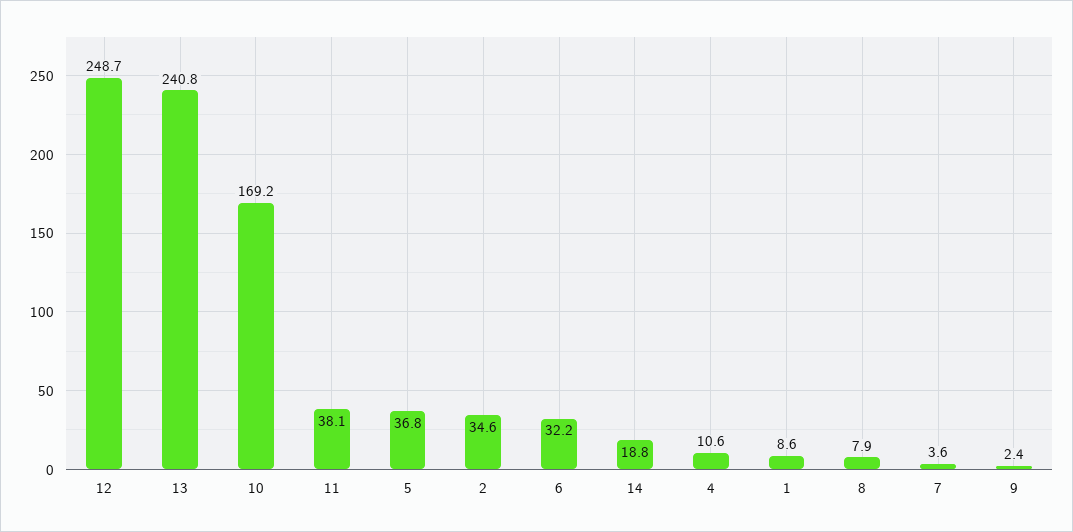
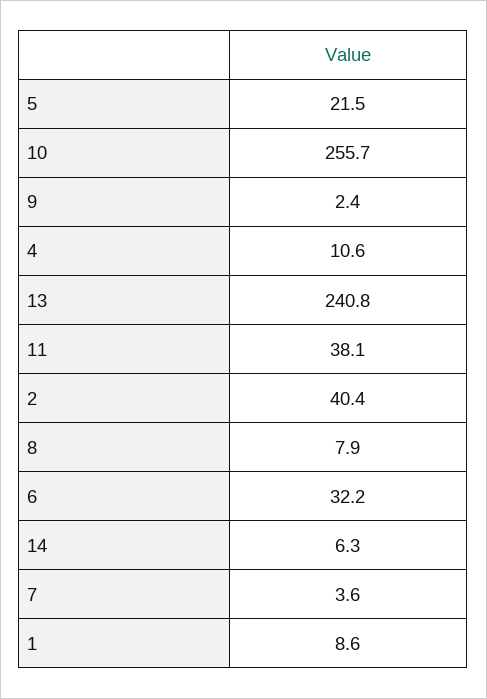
  {
-   "12": 248.7,
    "13": 240.8,
-   "10": 169.2,
+   "10": 255.7,
    "11": 38.1,
-   "5": 36.8,
+   "5": 21.5,
-   "2": 34.6,
+   "2": 40.4,
    "6": 32.2,
-   "14": 18.8,
+   "14": 6.3,
    "4": 10.6,
    "1": 8.6,
    "8": 7.9,
    "7": 3.6,
    "9": 2.4
  }

